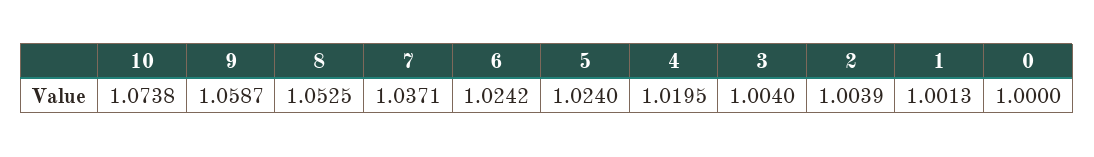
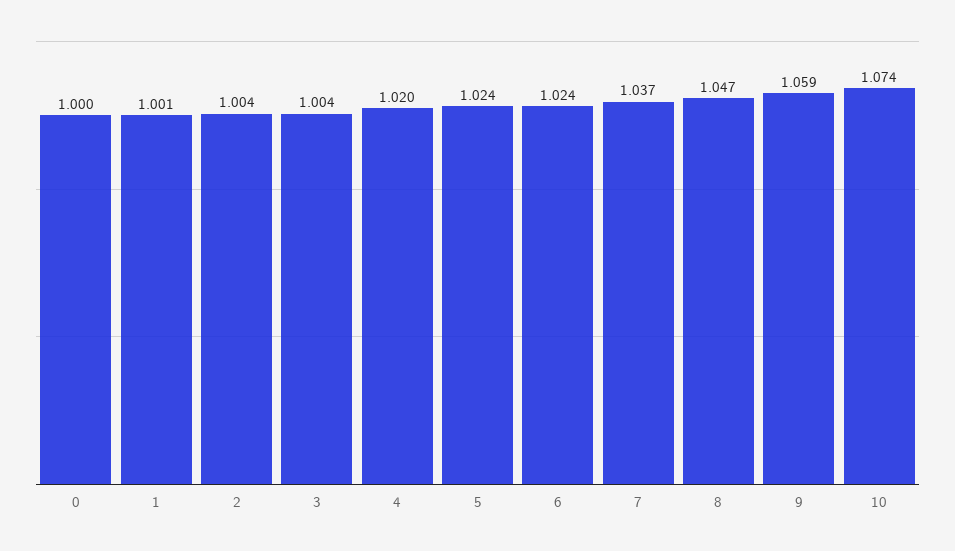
  {
    "10": 1.0738,
    "9": 1.0587,
-   "8": 1.0525,
+   "8": 1.047,
    "7": 1.0371,
    "6": 1.0242,
    "5": 1.024,
    "4": 1.0195,
    "3": 1.004,
    "2": 1.0039,
    "1": 1.0013,
    "0": 1
  }

